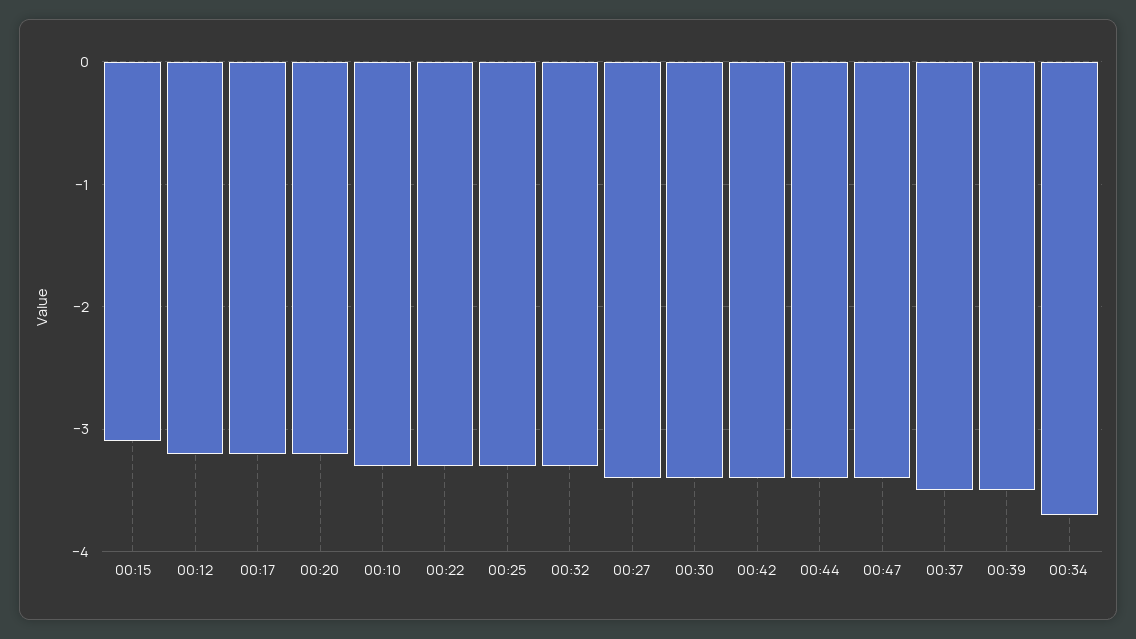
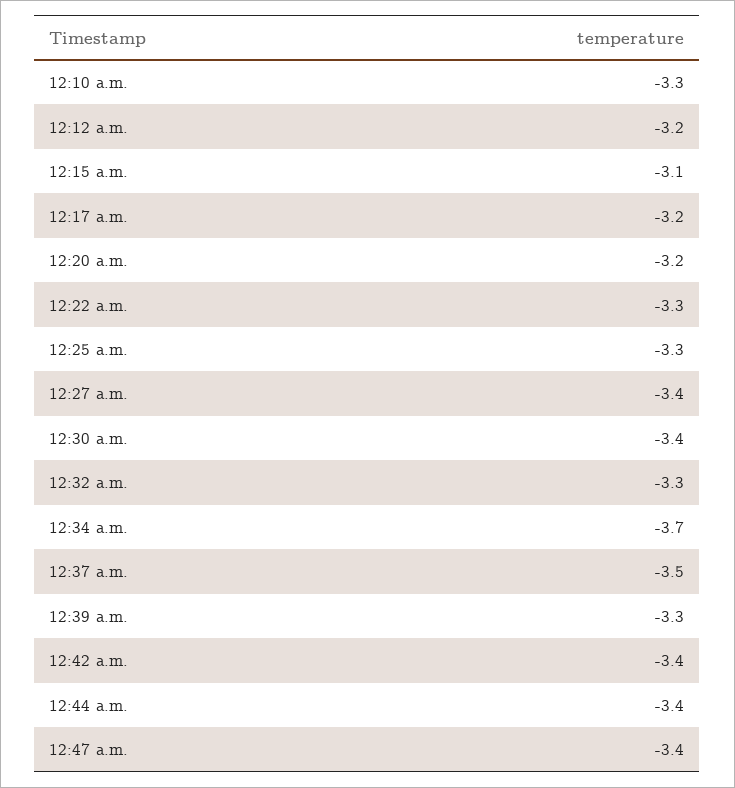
  {
    "00:15": -3.1,
    "00:12": -3.2,
    "00:17": -3.2,
    "00:20": -3.2,
    "00:10": -3.3,
    "00:22": -3.3,
    "00:25": -3.3,
    "00:32": -3.3,
    "00:27": -3.4,
    "00:30": -3.4,
    "00:42": -3.4,
    "00:44": -3.4,
    "00:47": -3.4,
    "00:37": -3.5,
-   "00:39": -3.5,
+   "00:39": -3.3,
    "00:34": -3.7
  }

